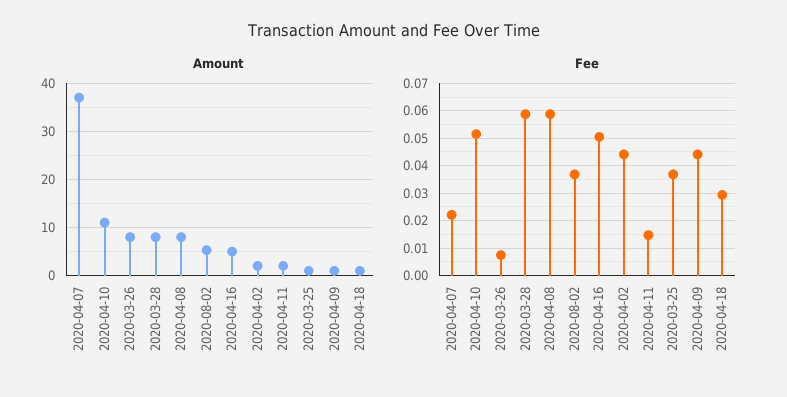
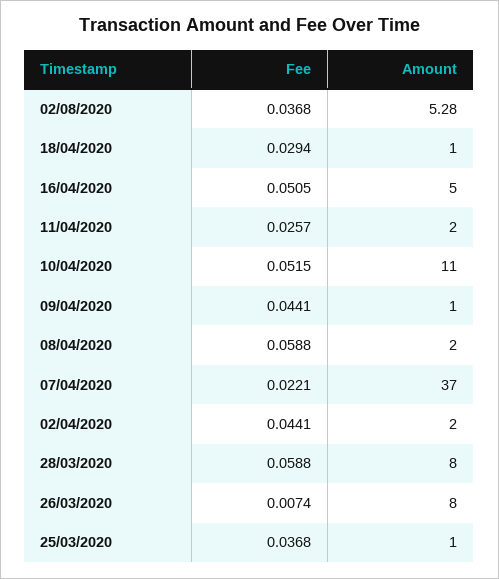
  {
    "Amount": {
      "2020-04-07": 37,
      "2020-04-10": 11,
      "2020-03-26": 8,
      "2020-03-28": 8,
-     "2020-04-08": 8,
+     "2020-04-08": 2,
      "2020-08-02": 5.28,
      "2020-04-16": 5,
      "2020-04-02": 2,
      "2020-04-11": 2,
      "2020-03-25": 1,
      "2020-04-09": 1,
      "2020-04-18": 1
    },
    "Fee": {
      "2020-04-07": 0.0221,
      "2020-04-10": 0.0515,
      "2020-03-26": 0.0074,
      "2020-03-28": 0.0588,
      "2020-04-08": 0.0588,
      "2020-08-02": 0.0368,
      "2020-04-16": 0.0505,
      "2020-04-02": 0.0441,
-     "2020-04-11": 0.015,
+     "2020-04-11": 0.0257,
      "2020-03-25": 0.0368,
      "2020-04-09": 0.0441,
      "2020-04-18": 0.0294
    }
  }

